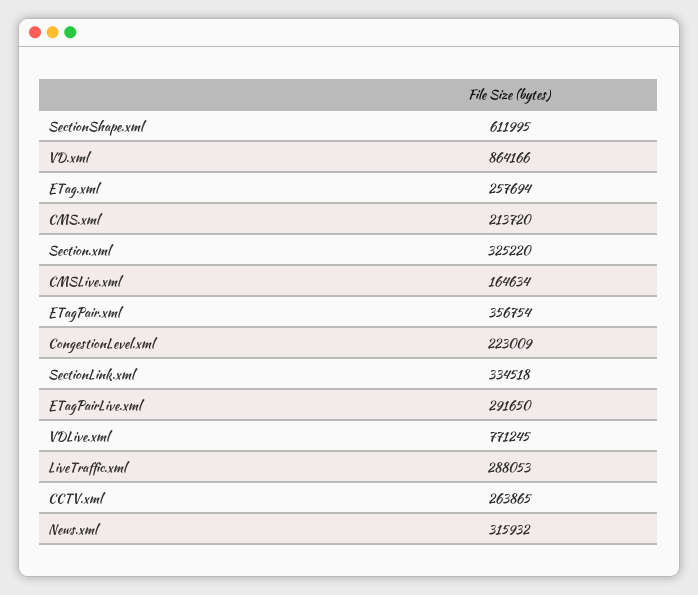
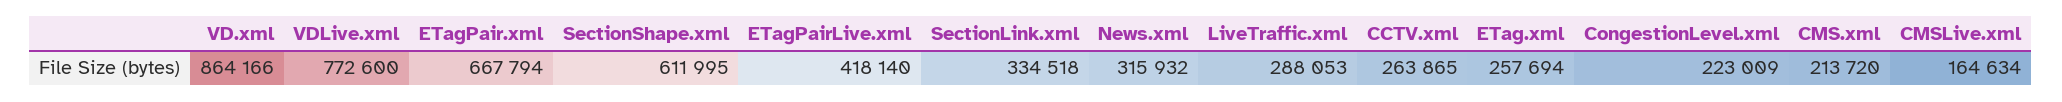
  {
    "SectionShape.xml": 611995,
    "VD.xml": 864166,
    "ETag.xml": 257694,
    "CMS.xml": 213720,
-   "Section.xml": 325220,
    "CMSLive.xml": 164634,
-   "ETagPair.xml": 356754,
+   "ETagPair.xml": 667794,
    "CongestionLevel.xml": 223009,
    "SectionLink.xml": 334518,
-   "ETagPairLive.xml": 291650,
+   "ETagPairLive.xml": 418140,
-   "VDLive.xml": 771245,
+   "VDLive.xml": 772600,
    "LiveTraffic.xml": 288053,
    "CCTV.xml": 263865,
    "News.xml": 315932
  }

